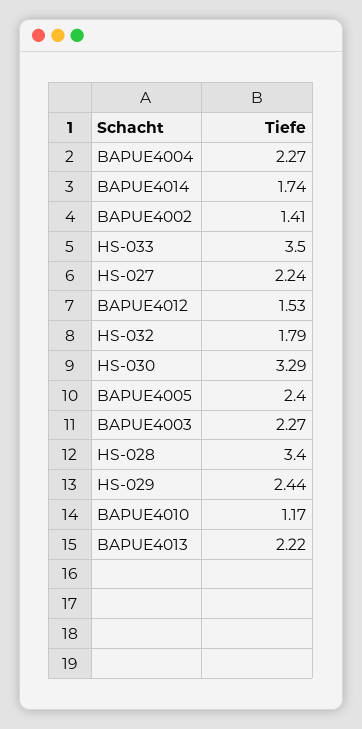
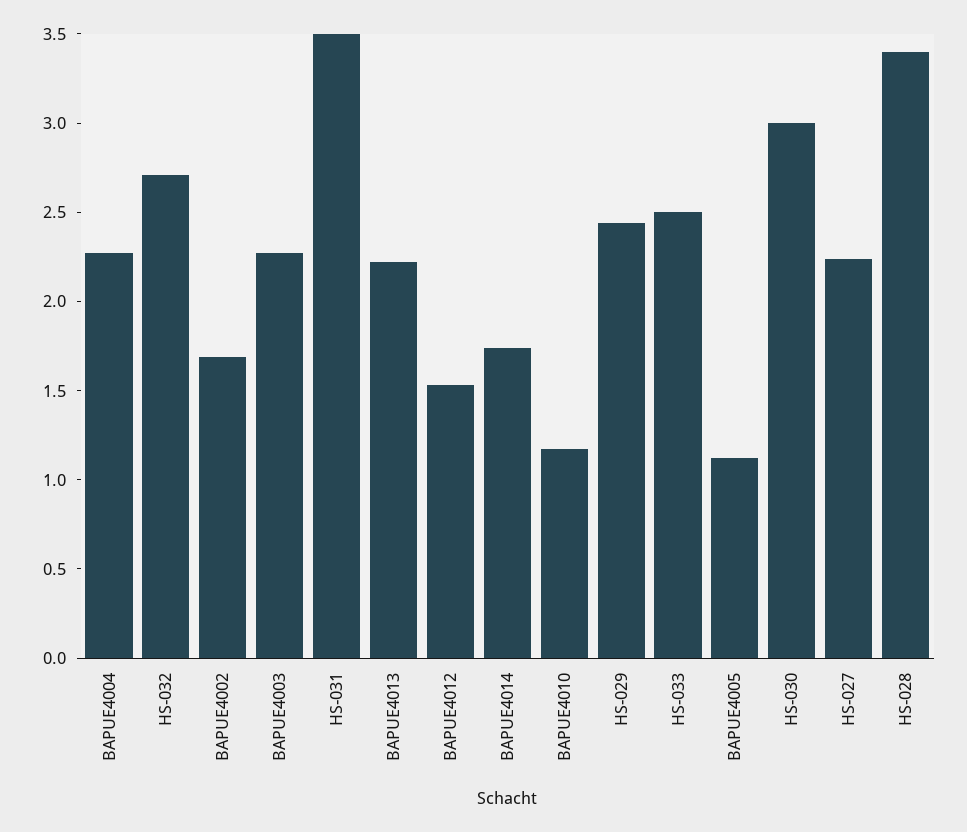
  {
    "BAPUE4004": 2.27,
    "BAPUE4014": 1.74,
-   "BAPUE4002": 1.41,
+   "BAPUE4002": 1.7,
-   "HS-033": 3.5,
+   "HS-033": 2.5,
    "HS-027": 2.24,
    "BAPUE4012": 1.53,
-   "HS-032": 1.79,
+   "HS-032": 2.7,
-   "HS-030": 3.29,
+   "HS-030": 3,
-   "BAPUE4005": 2.4,
+   "BAPUE4005": 1.1,
    "BAPUE4003": 2.27,
    "HS-028": 3.4,
    "HS-029": 2.44,
    "BAPUE4010": 1.17,
-   "BAPUE4013": 2.22
+   "BAPUE4013": 2.22,
+   "HS-031": 3.5
  }

